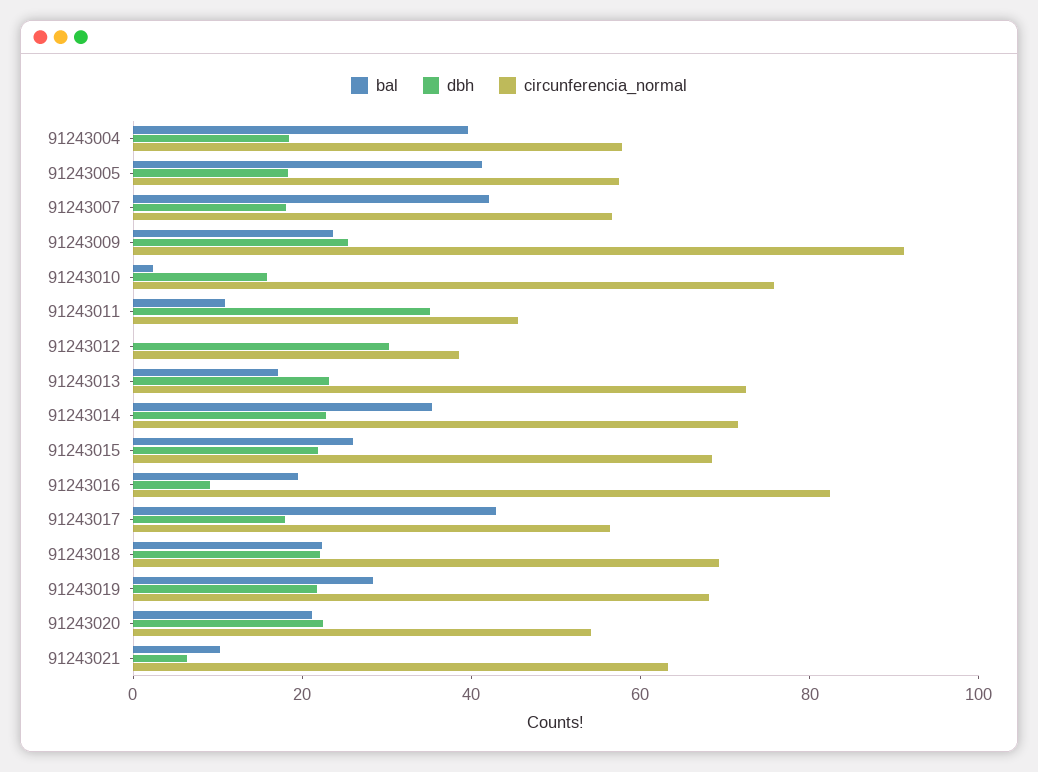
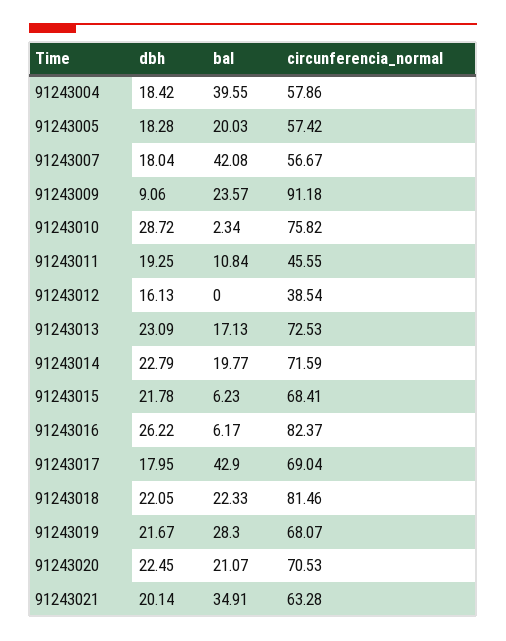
  {
    "bal": {
      "91243004": 39.55,
-     "91243005": 40,
+     "91243005": 20.03,
      "91243007": 42.08,
      "91243009": 23.57,
      "91243010": 2.34,
      "91243011": 10.84,
      "91243012": 0,
      "91243013": 17.13,
-     "91243014": 35,
+     "91243014": 19.77,
-     "91243015": 25,
+     "91243015": 6.23,
-     "91243016": 20,
+     "91243016": 6.17,
      "91243017": 42.9,
      "91243018": 22.33,
      "91243019": 28.3,
      "91243020": 21.07,
-     "91243021": 10
+     "91243021": 34.91
    },
    "dbh": {
      "91243004": 18.42,
      "91243005": 18.28,
      "91243007": 18.04,
-     "91243009": 25,
+     "91243009": 9.06,
-     "91243010": 15,
+     "91243010": 28.72,
-     "91243011": 35,
+     "91243011": 19.25,
-     "91243012": 30,
+     "91243012": 16.13,
      "91243013": 23.09,
      "91243014": 22.79,
      "91243015": 21.78,
-     "91243016": 10,
+     "91243016": 26.22,
      "91243017": 17.95,
      "91243018": 22.05,
      "91243019": 21.67,
      "91243020": 22.45,
-     "91243021": 5
+     "91243021": 20.14
    },
    "circunferencia_normal": {
      "91243004": 57.86,
      "91243005": 57.42,
      "91243007": 56.67,
      "91243009": 91.18,
      "91243010": 75.82,
      "91243011": 45.55,
      "91243012": 38.54,
      "91243013": 72.53,
      "91243014": 71.59,
      "91243015": 68.41,
      "91243016": 82.37,
-     "91243017": 55,
+     "91243017": 69.04,
-     "91243018": 70,
+     "91243018": 81.46,
      "91243019": 68.07,
-     "91243020": 55,
+     "91243020": 70.53,
      "91243021": 63.28
    }
  }

